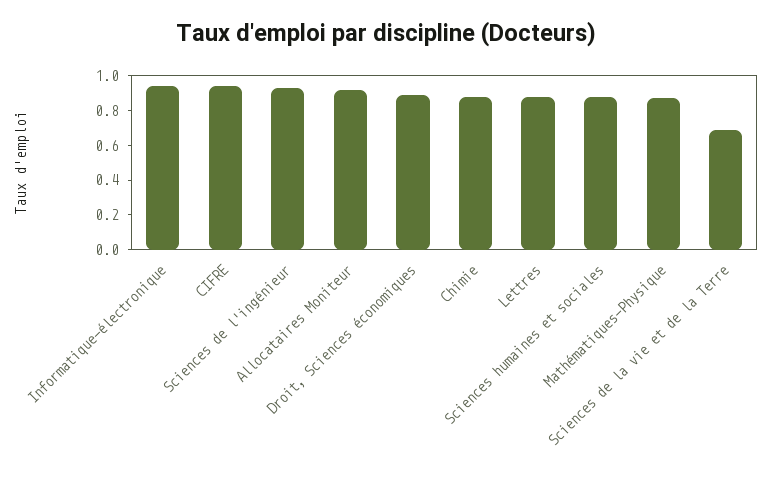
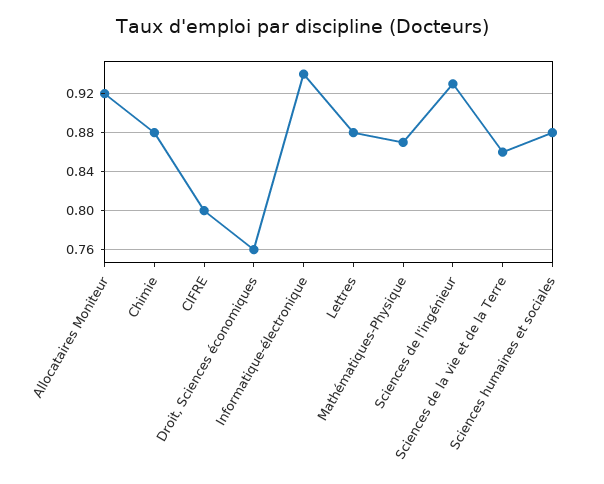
  {
    "Informatique-électronique": 0.94,
-   "CIFRE": 0.95,
+   "CIFRE": 0.8,
    "Sciences de l'ingénieur": 0.93,
    "Allocataires Moniteur": 0.92,
-   "Droit, Sciences économiques": 0.9,
+   "Droit, Sciences économiques": 0.76,
    "Chimie": 0.88,
    "Lettres": 0.88,
    "Sciences humaines et sociales": 0.88,
    "Mathématiques-Physique": 0.87,
-   "Sciences de la vie et de la Terre": 0.7
+   "Sciences de la vie et de la Terre": 0.86
  }

